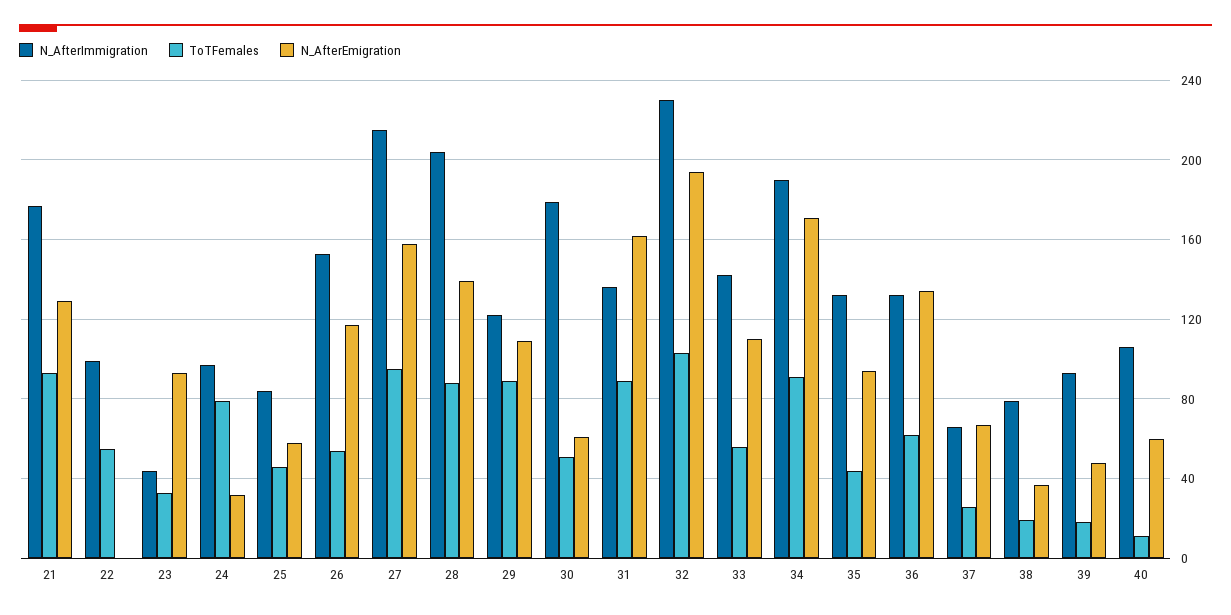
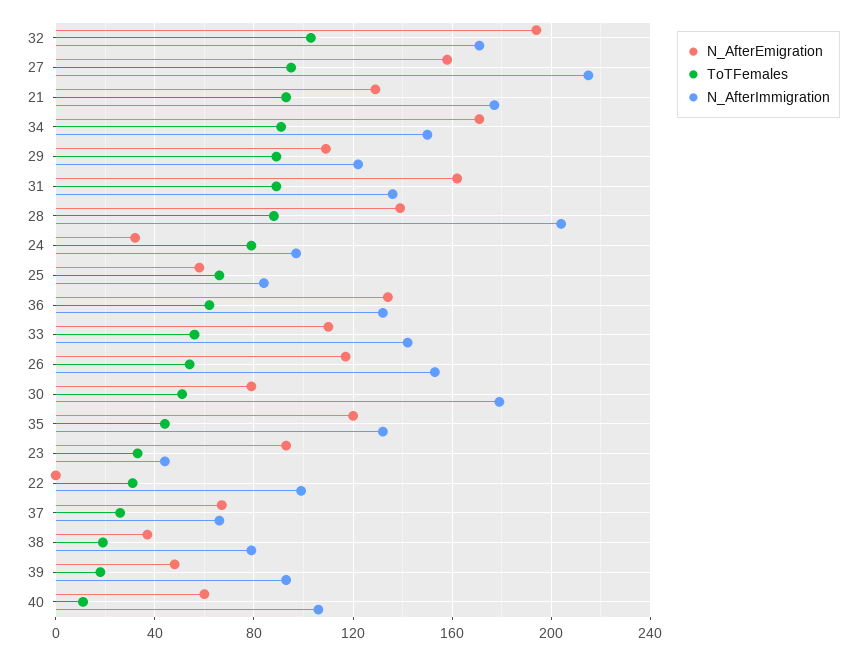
  {
    "N_AfterImmigration": {
      "21": 175,
      "22": 100,
      "23": 45,
      "24": 95,
      "25": 85,
      "26": 155,
      "27": 215,
      "28": 205,
      "29": 120,
      "30": 180,
      "31": 135,
-     "32": 230,
+     "32": 170,
      "33": 140,
-     "34": 190,
+     "34": 150,
      "35": 130,
      "36": 130,
      "37": 65,
      "38": 80,
      "39": 95,
      "40": 105
    },
    "ToTFemales": {
      "21": 95,
-     "22": 55,
+     "22": 30,
      "23": 35,
      "24": 80,
-     "25": 45,
+     "25": 65,
      "26": 55,
      "27": 95,
      "28": 90,
      "29": 90,
      "30": 50,
      "31": 90,
      "32": 105,
      "33": 55,
      "34": 90,
      "35": 45,
      "36": 60,
      "37": 25,
      "38": 20,
      "39": 20,
      "40": 10
    },
    "N_AfterEmigration": {
      "21": 130,
      "22": 0,
      "23": 95,
      "24": 30,
      "25": 60,
      "26": 115,
      "27": 160,
      "28": 140,
      "29": 110,
-     "30": 60,
+     "30": 80,
      "31": 160,
      "32": 195,
      "33": 110,
      "34": 170,
-     "35": 95,
+     "35": 120,
      "36": 135,
      "37": 65,
      "38": 35,
      "39": 50,
      "40": 60
    }
  }

